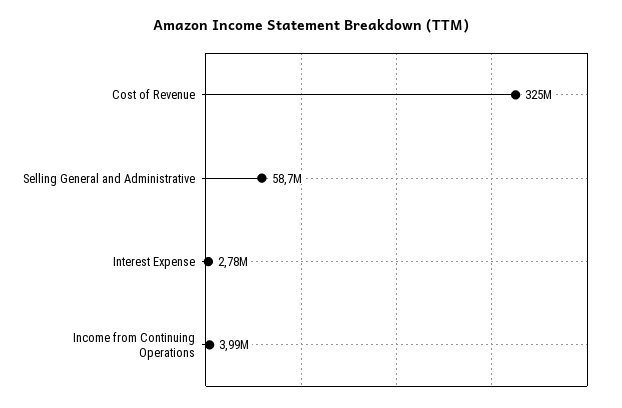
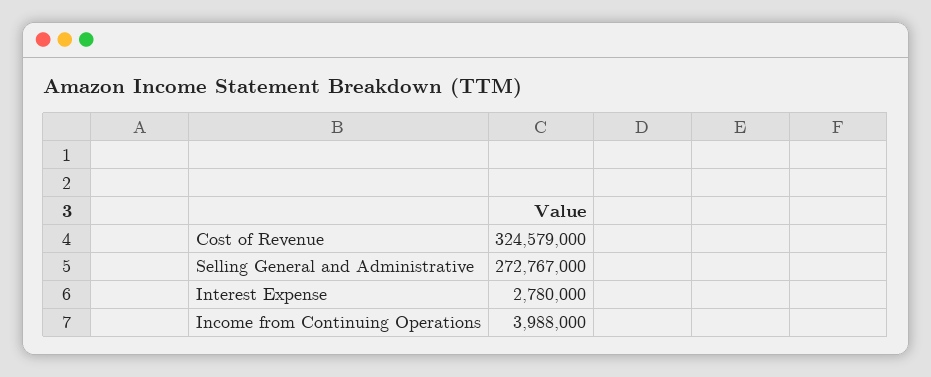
  {
    "Cost of Revenue": 324579000,
-   "Selling General and Administrative": 58700000,
+   "Selling General and Administrative": 272767000,
    "Interest Expense": 2780000,
    "Income from Continuing Operations": 3988000
  }

